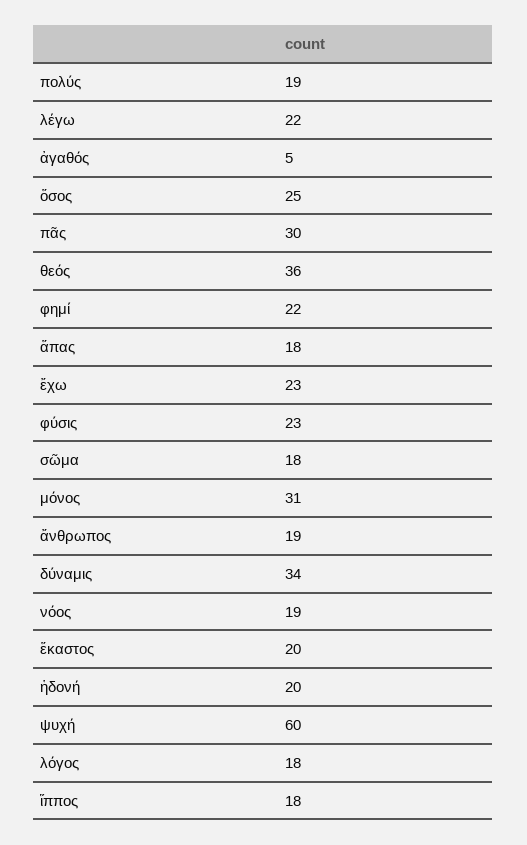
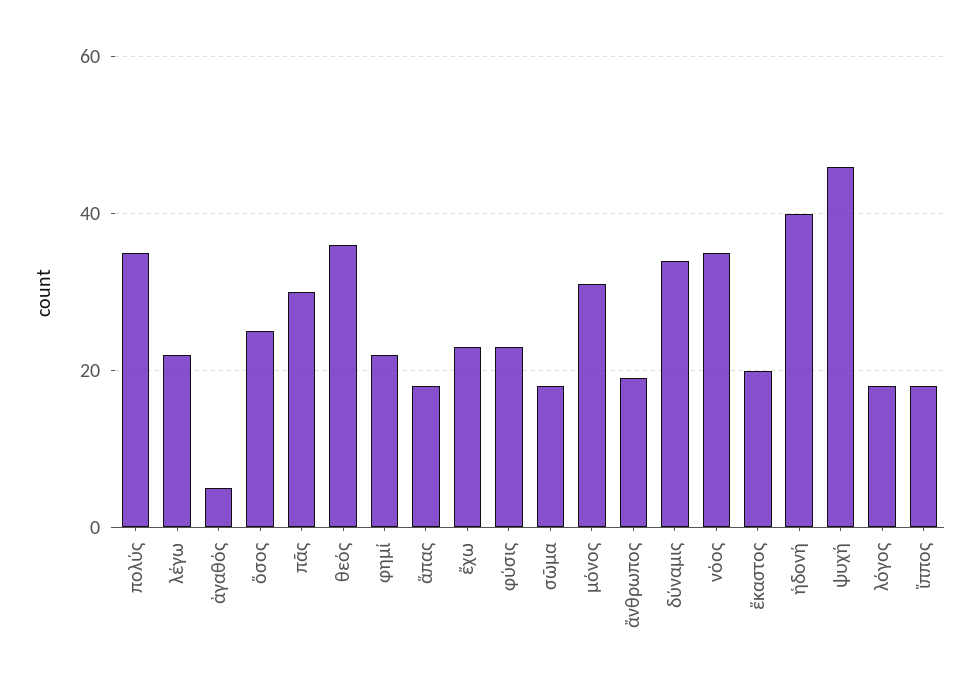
  {
-   "πολύς": 19,
+   "πολύς": 35,
    "λέγω": 22,
    "ἀγαθός": 5,
    "ὅσος": 25,
    "πᾶς": 30,
    "θεός": 36,
    "φημί": 22,
    "ἅπας": 18,
    "ἔχω": 23,
    "φύσις": 23,
    "σῶμα": 18,
    "μόνος": 31,
    "ἄνθρωπος": 19,
    "δύναμις": 34,
-   "νόος": 19,
+   "νόος": 35,
    "ἕκαστος": 20,
-   "ἡδονή": 20,
+   "ἡδονή": 40,
-   "ψυχή": 60,
+   "ψυχή": 45,
    "λόγος": 18,
    "ἵππος": 18
  }

